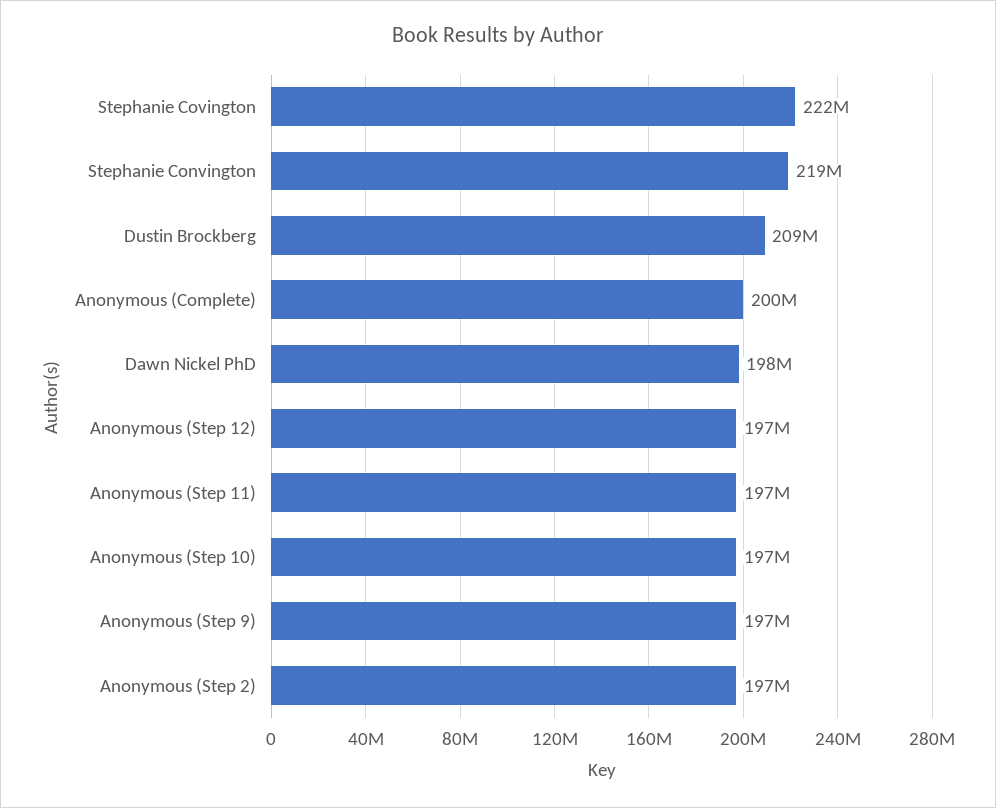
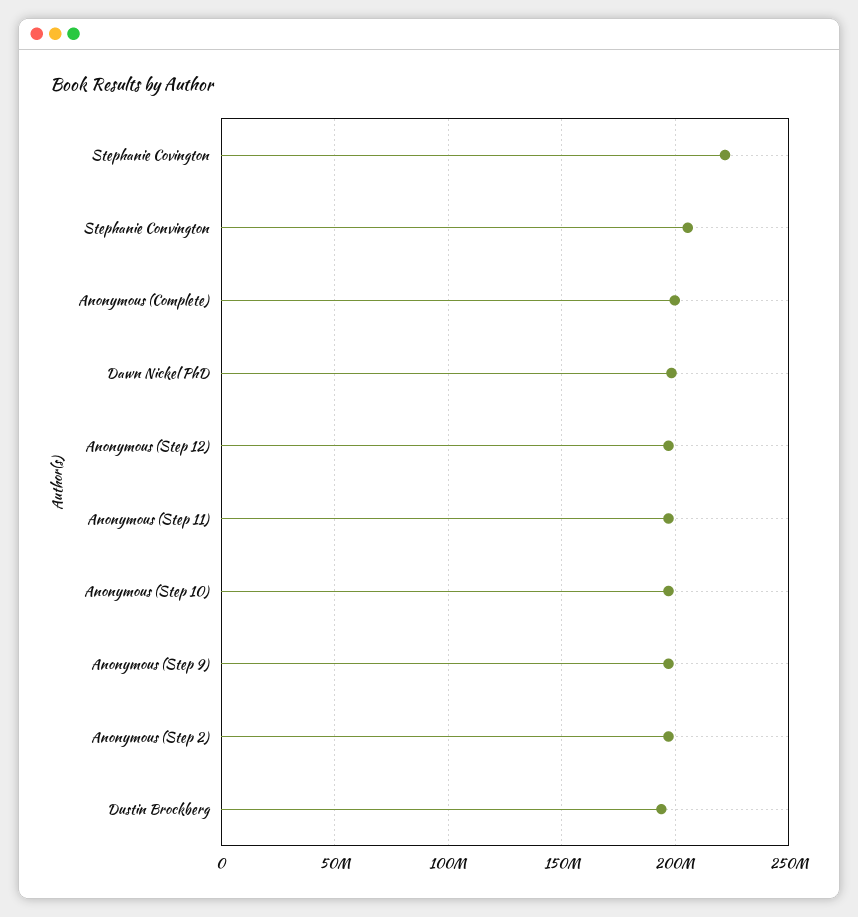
  {
    "Stephanie Covington": 222000000,
-   "Stephanie Convington": 219000000,
+   "Stephanie Convington": 205000000,
-   "Dustin Brockberg": 209000000,
+   "Dustin Brockberg": 195000000,
    "Anonymous (Complete)": 200000000,
    "Dawn Nickel PhD": 198000000,
    "Anonymous (Step 12)": 197000000,
    "Anonymous (Step 11)": 197000000,
    "Anonymous (Step 10)": 197000000,
    "Anonymous (Step 9)": 197000000,
    "Anonymous (Step 2)": 197000000
  }

